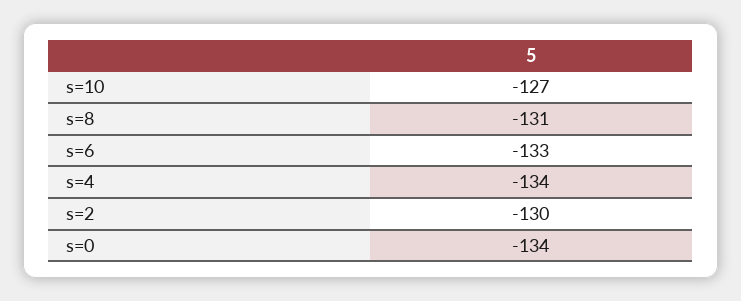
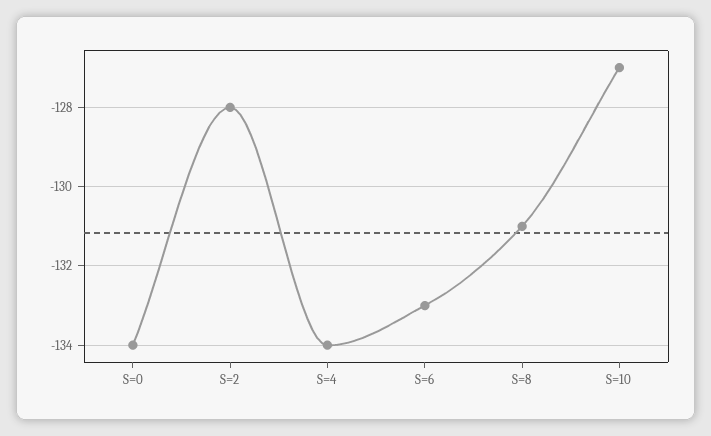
  {
    "s=10": -127,
    "s=8": -131,
    "s=6": -133,
    "s=4": -134,
-   "s=2": -130,
+   "s=2": -128,
    "s=0": -134
  }

